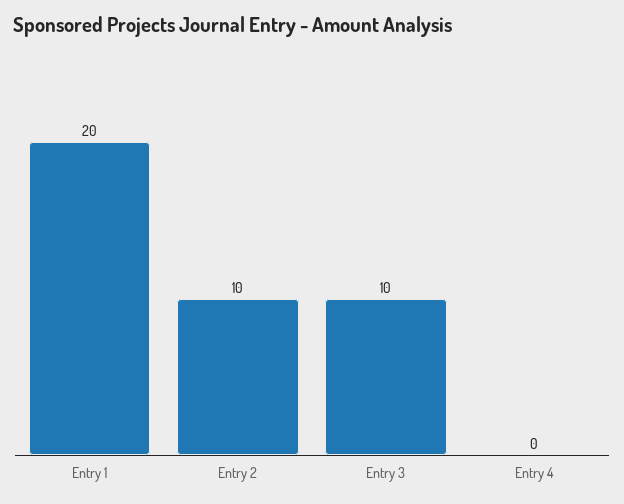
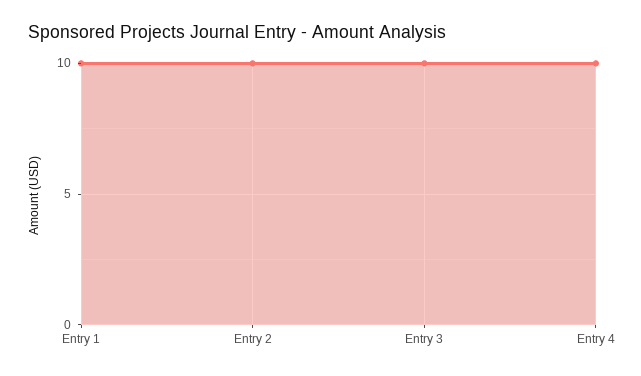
  {
-   "Entry 1": 20,
+   "Entry 1": 10,
    "Entry 2": 10,
    "Entry 3": 10,
-   "Entry 4": 0
+   "Entry 4": 10
  }

